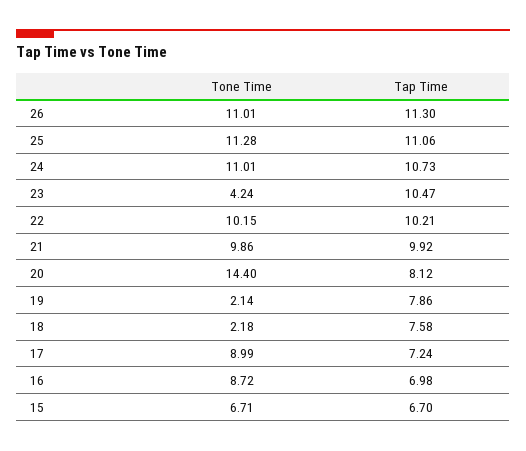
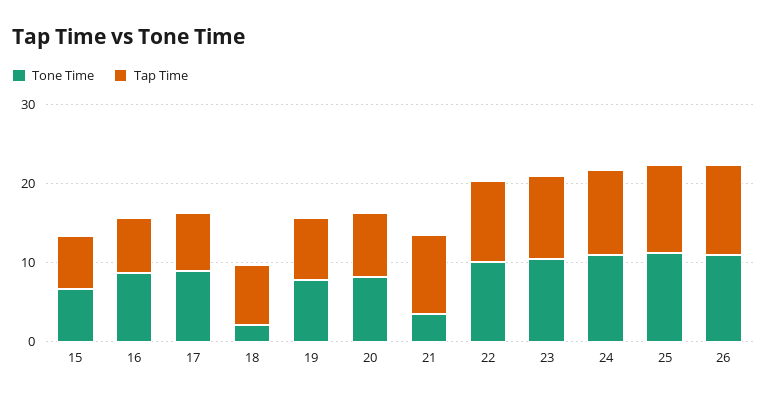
  {
    "Tone Time": {
      "26": 11.01,
      "25": 11.28,
      "24": 11.01,
-     "23": 4.24,
+     "23": 10,
      "22": 10.15,
-     "21": 9.86,
+     "21": 4,
-     "20": 14.4,
+     "20": 8,
-     "19": 2.14,
+     "19": 8,
      "18": 2.18,
      "17": 8.99,
      "16": 8.72,
      "15": 6.71
    },
    "Tap Time": {
      "26": 11.3,
      "25": 11.06,
      "24": 10.73,
      "23": 10.47,
      "22": 10.21,
      "21": 9.92,
      "20": 8.12,
      "19": 7.86,
      "18": 7.58,
      "17": 7.24,
      "16": 6.98,
      "15": 6.7
    }
  }

